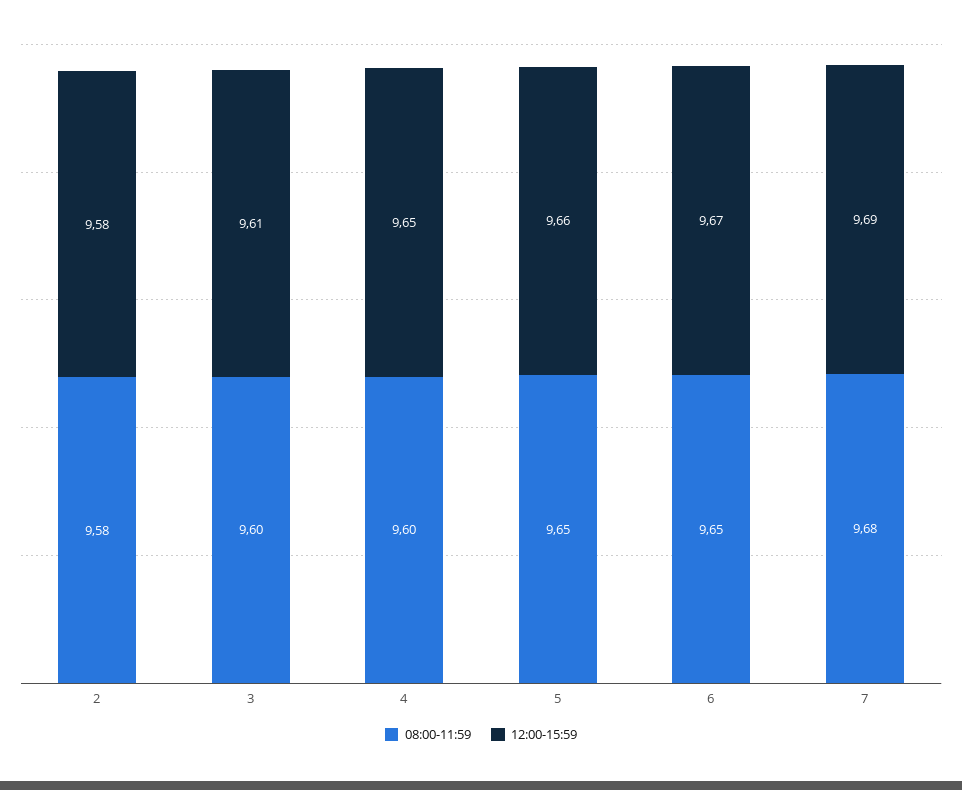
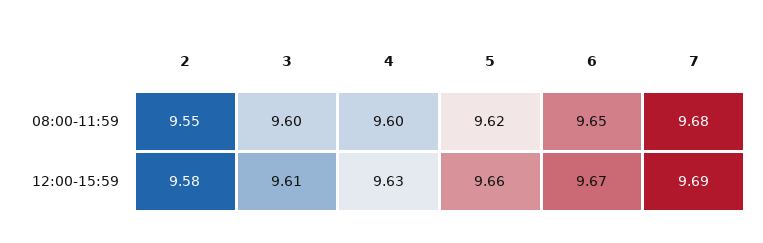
  {
    "08:00-11:59": {
-     "2": 9.58,
+     "2": 9.55,
      "3": 9.6,
      "4": 9.6,
-     "5": 9.65,
+     "5": 9.62,
      "6": 9.65,
      "7": 9.68
    },
    "12:00-15:59": {
      "2": 9.58,
      "3": 9.61,
-     "4": 9.65,
+     "4": 9.63,
      "5": 9.66,
      "6": 9.67,
      "7": 9.69
    }
  }

